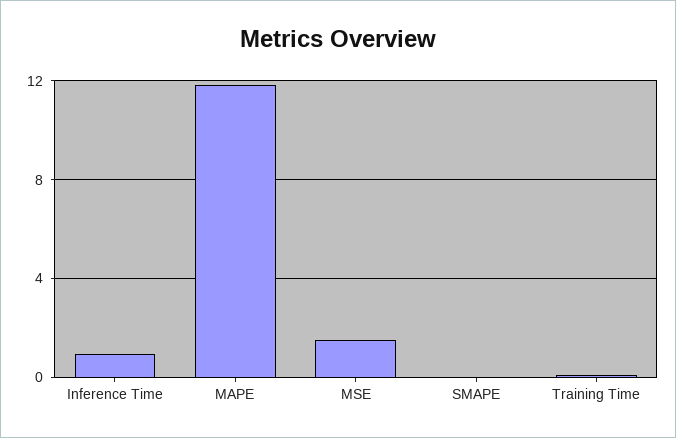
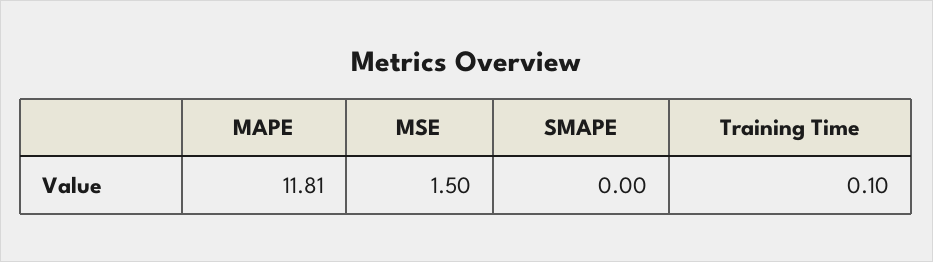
  {
-   "Inference Time": 1,
    "MAPE": 11.81,
    "MSE": 1.5,
    "SMAPE": 0,
    "Training Time": 0.1
  }

